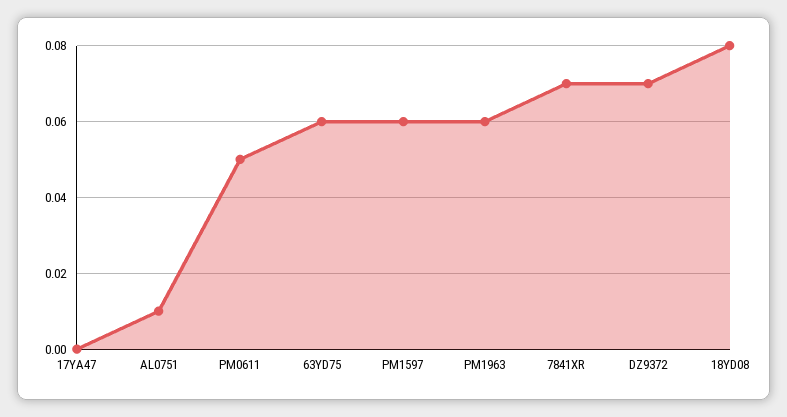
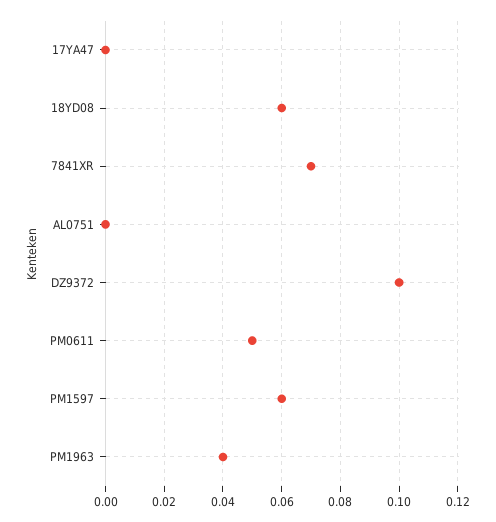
  {
    "17YA47": 0,
-   "AL0751": 0.01,
+   "AL0751": 0,
    "PM0611": 0.05,
-   "63YD75": 0.06,
    "PM1597": 0.06,
-   "PM1963": 0.06,
+   "PM1963": 0.04,
    "7841XR": 0.07,
-   "DZ9372": 0.07,
+   "DZ9372": 0.1,
-   "18YD08": 0.08
+   "18YD08": 0.06
  }

